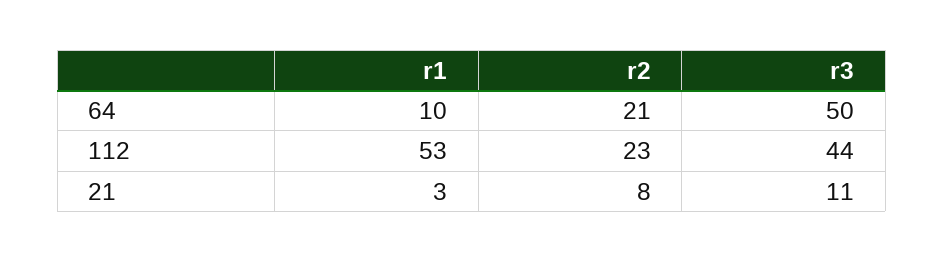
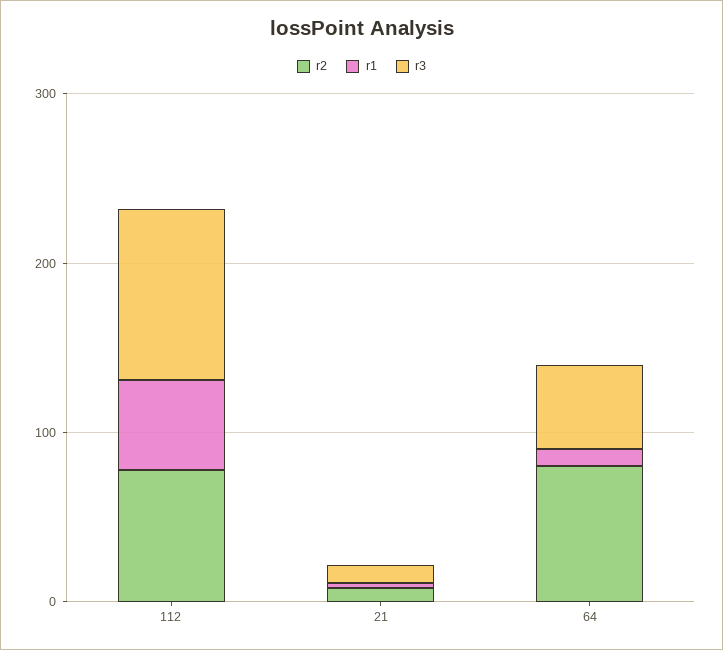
  {
    "r1": {
      "64": 10,
      "112": 53,
      "21": 3
    },
    "r2": {
-     "64": 21,
+     "64": 80,
-     "112": 23,
+     "112": 80,
      "21": 8
    },
    "r3": {
      "64": 50,
-     "112": 44,
+     "112": 100,
      "21": 11
    }
  }

